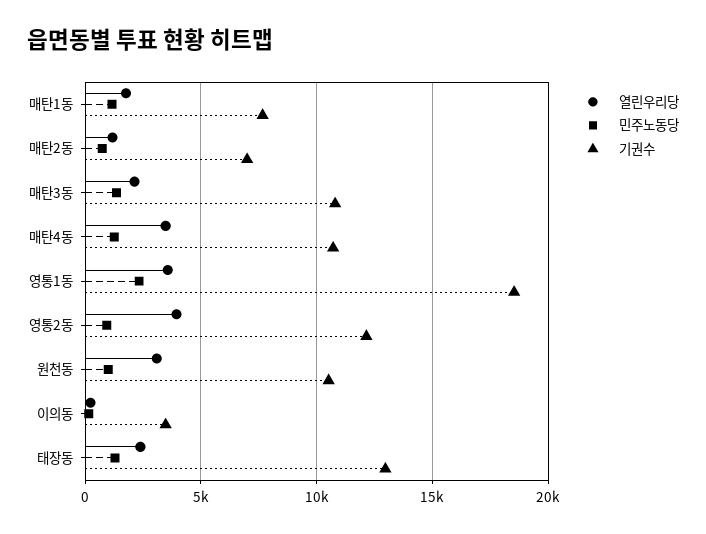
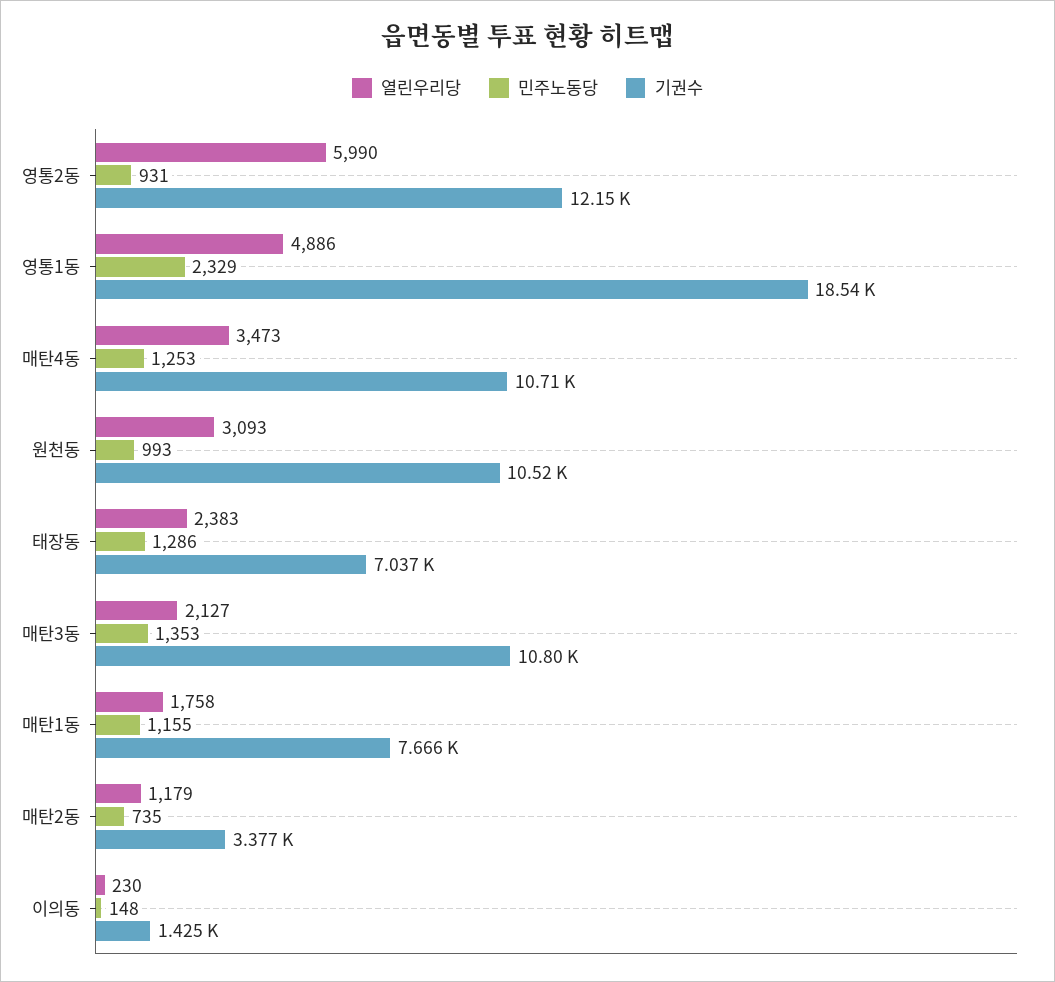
  {
    "열린우리당": {
      "매탄1동": 1758,
      "매탄2동": 1179,
      "매탄3동": 2127,
      "매탄4동": 3473,
-     "영통1동": 3500,
+     "영통1동": 4886,
-     "영통2동": 4000,
+     "영통2동": 5990,
      "원천동": 3093,
      "이의동": 230,
      "태장동": 2383
    },
    "민주노동당": {
      "매탄1동": 1155,
      "매탄2동": 735,
      "매탄3동": 1353,
      "매탄4동": 1253,
      "영통1동": 2329,
      "영통2동": 931,
      "원천동": 993,
      "이의동": 148,
      "태장동": 1286
    },
    "기권수": {
      "매탄1동": 7666,
-     "매탄2동": 7000,
+     "매탄2동": 3377,
      "매탄3동": 10800,
      "매탄4동": 10710,
      "영통1동": 18540,
      "영통2동": 12150,
      "원천동": 10520,
-     "이의동": 3500,
+     "이의동": 1425,
-     "태장동": 13000
+     "태장동": 7037
    }
  }

